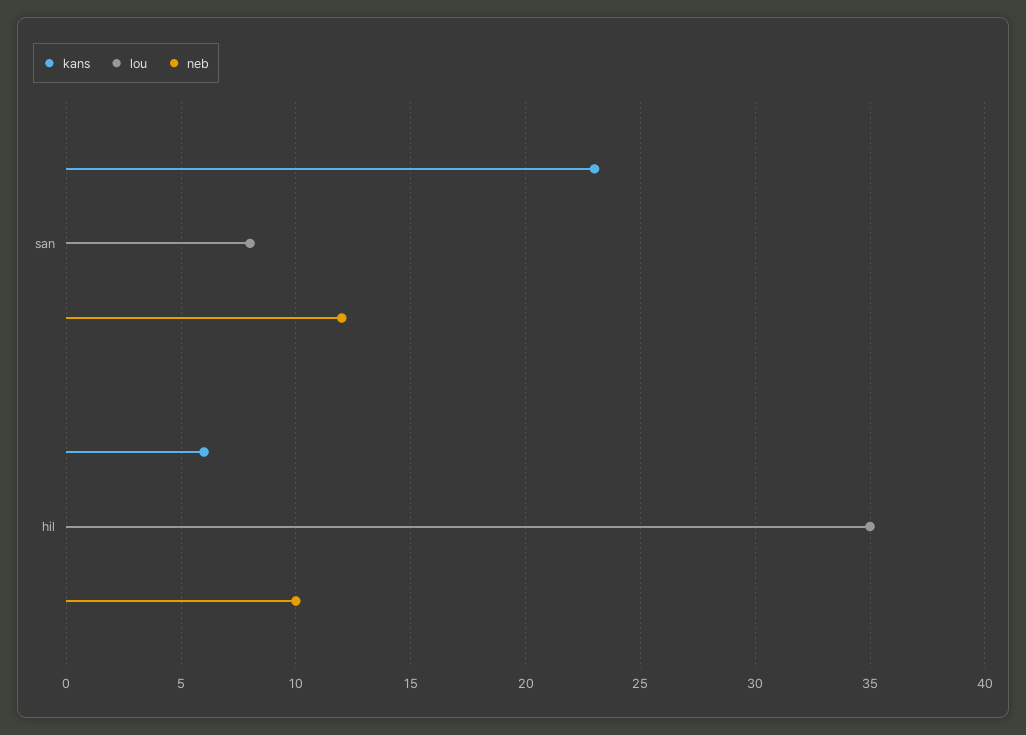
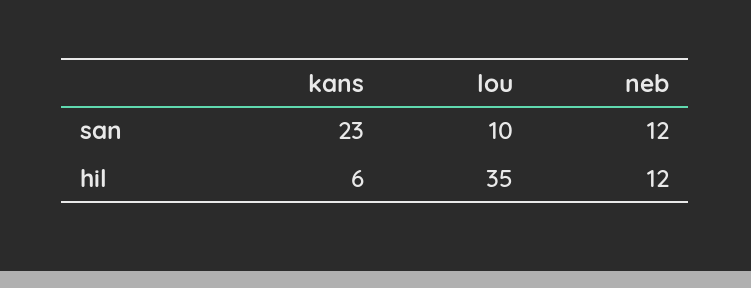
  {
    "kans": {
      "san": 23,
      "hil": 6
    },
    "lou": {
-     "san": 8,
+     "san": 10,
      "hil": 35
    },
    "neb": {
      "san": 12,
-     "hil": 10
+     "hil": 12
    }
  }

